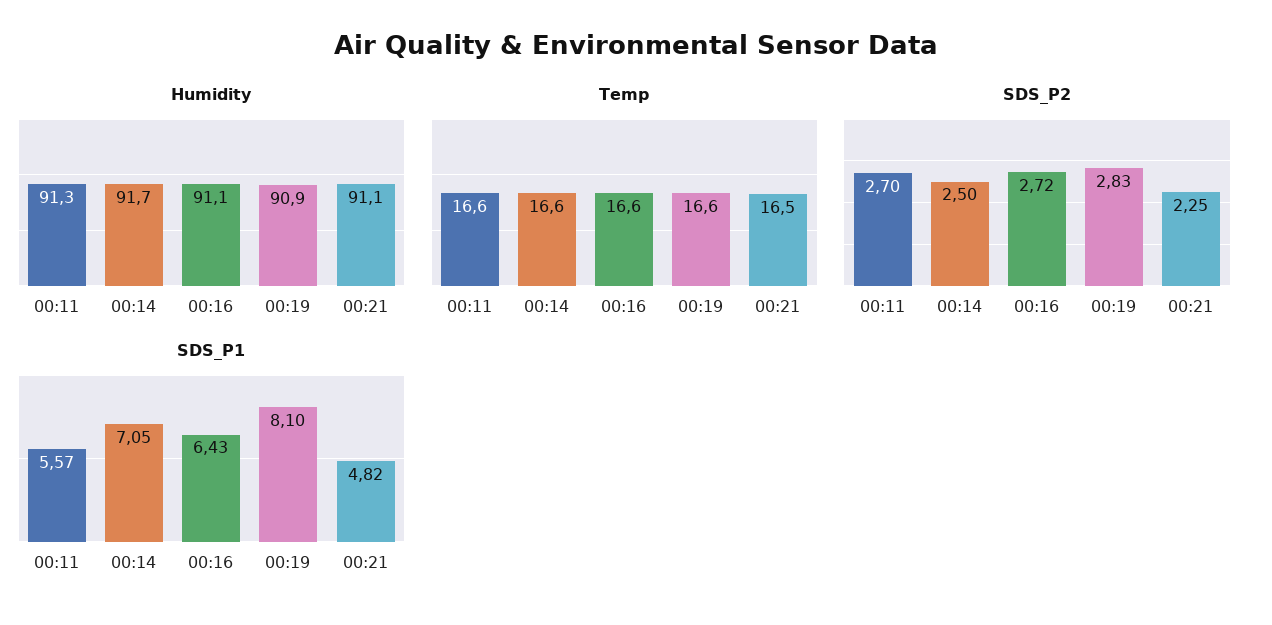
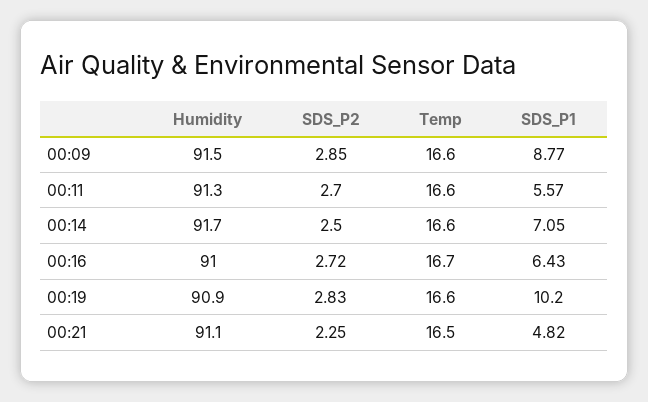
  {
    "Humidity": {
      "00:11": 91.3,
      "00:14": 91.7,
-     "00:16": 91.1,
+     "00:16": 91,
      "00:19": 90.9,
-     "00:21": 91.1
+     "00:21": 91.1,
+     "00:09": 91.5
    },
    "Temp": {
      "00:11": 16.6,
      "00:14": 16.6,
-     "00:16": 16.6,
+     "00:16": 16.7,
      "00:19": 16.6,
-     "00:21": 16.5
+     "00:21": 16.5,
+     "00:09": 16.6
    },
    "SDS_P2": {
      "00:11": 2.7,
      "00:14": 2.5,
      "00:16": 2.72,
      "00:19": 2.83,
-     "00:21": 2.25
+     "00:21": 2.25,
+     "00:09": 2.85
    },
    "SDS_P1": {
      "00:11": 5.57,
      "00:14": 7.05,
      "00:16": 6.43,
-     "00:19": 8.1,
+     "00:19": 10.2,
-     "00:21": 4.82
+     "00:21": 4.82,
+     "00:09": 8.77
    }
  }

